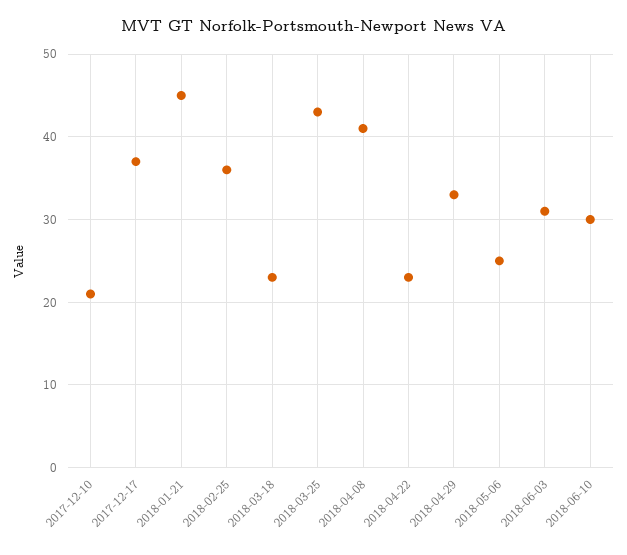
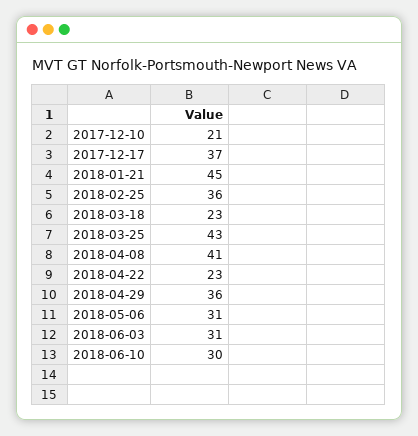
  {
    "2017-12-10": 21,
    "2017-12-17": 37,
    "2018-01-21": 45,
    "2018-02-25": 36,
    "2018-03-18": 23,
    "2018-03-25": 43,
    "2018-04-08": 41,
    "2018-04-22": 23,
-   "2018-04-29": 33,
+   "2018-04-29": 36,
-   "2018-05-06": 25,
+   "2018-05-06": 31,
    "2018-06-03": 31,
    "2018-06-10": 30
  }

